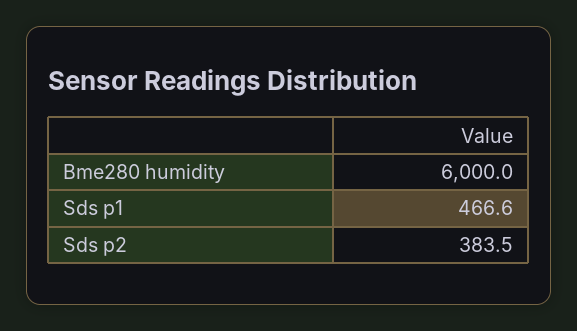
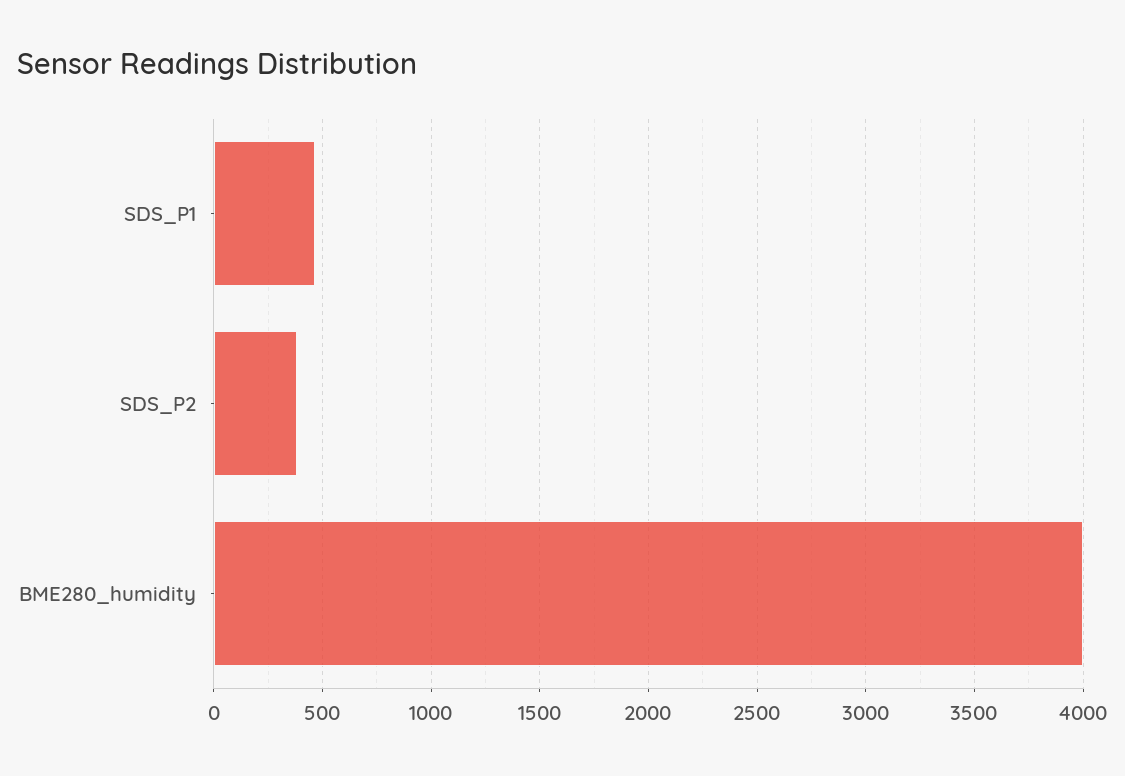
  {
-   "Bme280 humidity": 6000,
+   "Bme280 humidity": 4000,
    "Sds p1": 466.6,
    "Sds p2": 383.5
  }

